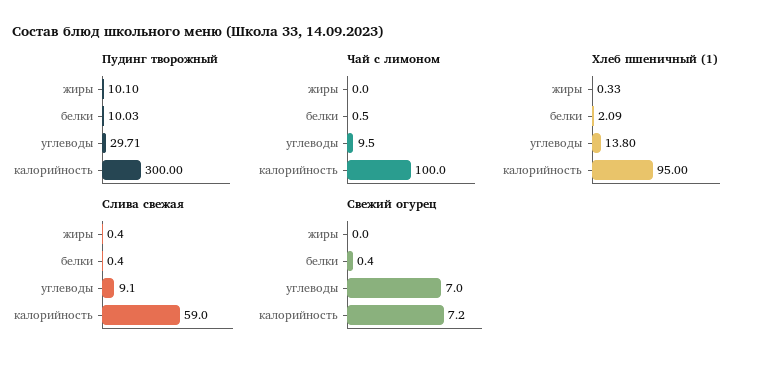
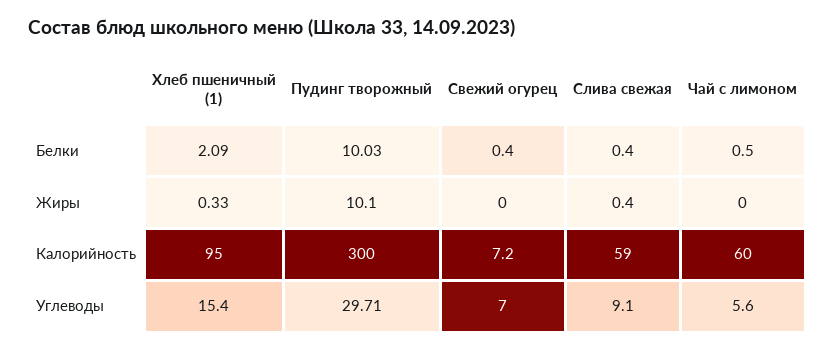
  {
    "Пудинг творожный": {
      "жиры": 10.1,
      "белки": 10.03,
      "углеводы": 29.71,
      "калорийность": 300
    },
    "Чай с лимоном": {
      "жиры": 0,
      "белки": 0.5,
-     "углеводы": 9.5,
+     "углеводы": 5.6,
-     "калорийность": 100
+     "калорийность": 60
    },
    "Хлеб пшеничный (1)": {
      "жиры": 0.33,
      "белки": 2.09,
-     "углеводы": 13.8,
+     "углеводы": 15.4,
      "калорийность": 95
    },
    "Слива свежая": {
      "жиры": 0.4,
      "белки": 0.4,
      "углеводы": 9.1,
      "калорийность": 59
    },
    "Свежий огурец": {
      "жиры": 0,
      "белки": 0.4,
      "углеводы": 7,
      "калорийность": 7.2
    }
  }

